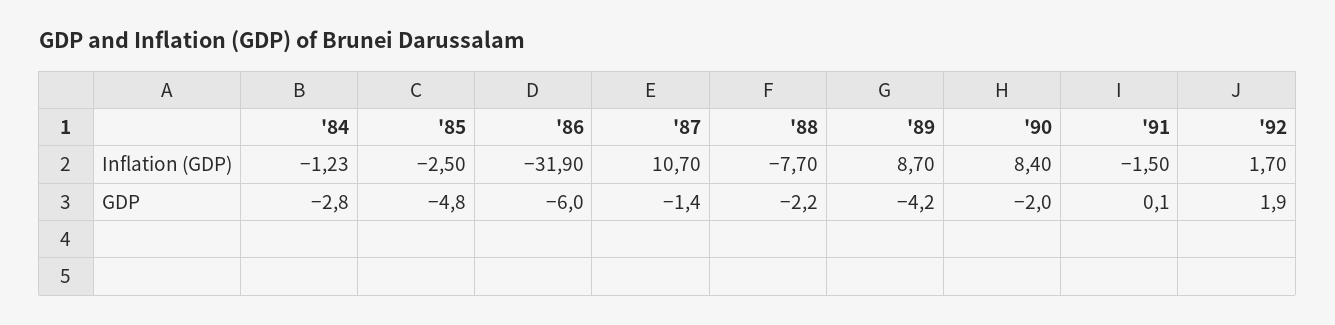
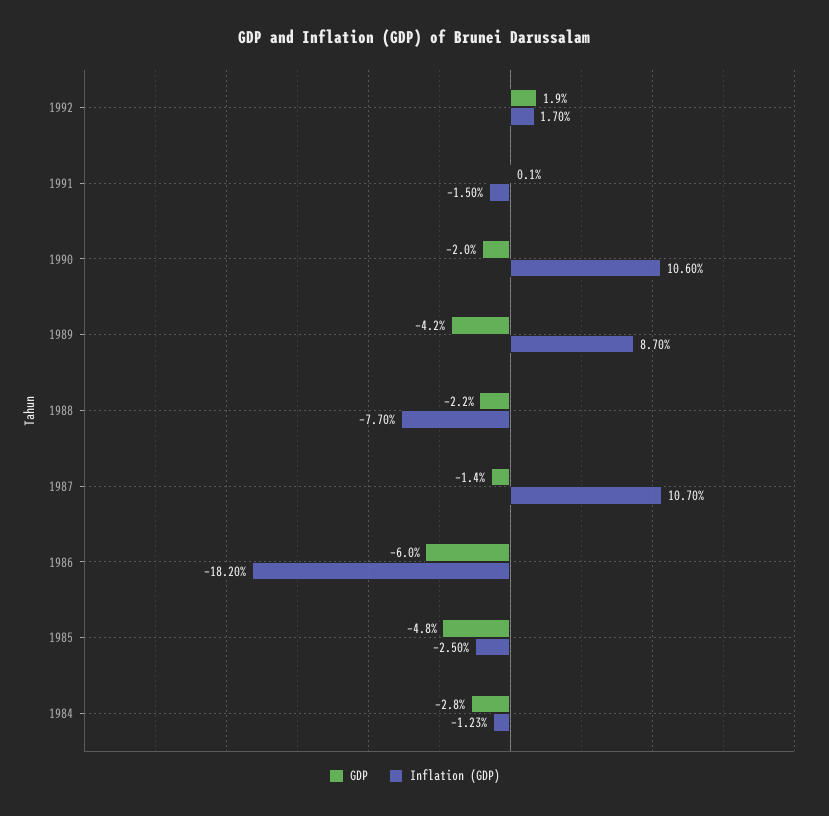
  {
    "Inflation (GDP)": {
      "'84": -1.23,
      "'85": -2.5,
-     "'86": -31.9,
+     "'86": -18.2,
      "'87": 10.7,
      "'88": -7.7,
      "'89": 8.7,
-     "'90": 8.4,
+     "'90": 10.6,
      "'91": -1.5,
      "'92": 1.7
    },
    "GDP": {
      "'84": -2.8,
      "'85": -4.8,
      "'86": -6,
      "'87": -1.4,
      "'88": -2.2,
      "'89": -4.2,
      "'90": -2,
      "'91": 0.1,
      "'92": 1.9
    }
  }

